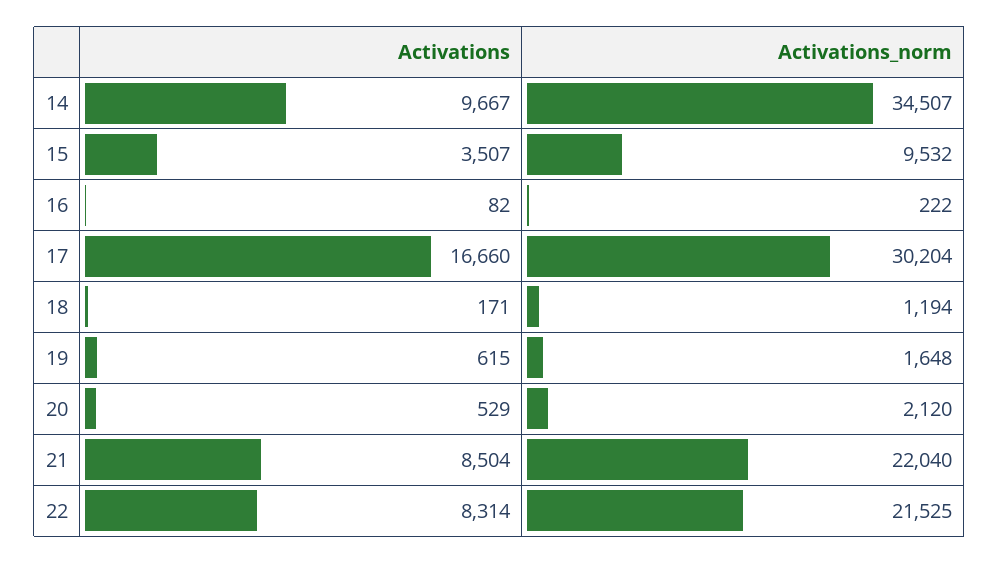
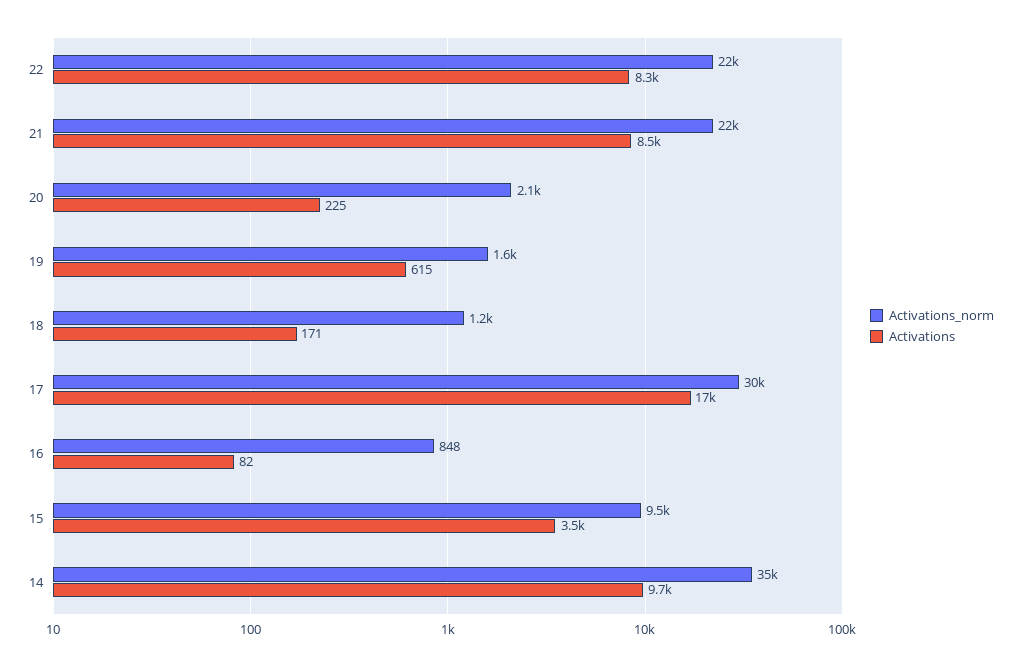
  {
    "Activations": {
      "14": 9667,
      "15": 3507,
      "16": 82,
      "17": 16660,
      "18": 171,
      "19": 615,
-     "20": 529,
+     "20": 225,
      "21": 8504,
      "22": 8314
    },
    "Activations_norm": {
      "14": 34507,
      "15": 9532,
-     "16": 222,
+     "16": 848,
      "17": 30204,
      "18": 1194,
      "19": 1648,
      "20": 2120,
      "21": 22040,
      "22": 21525
    }
  }

